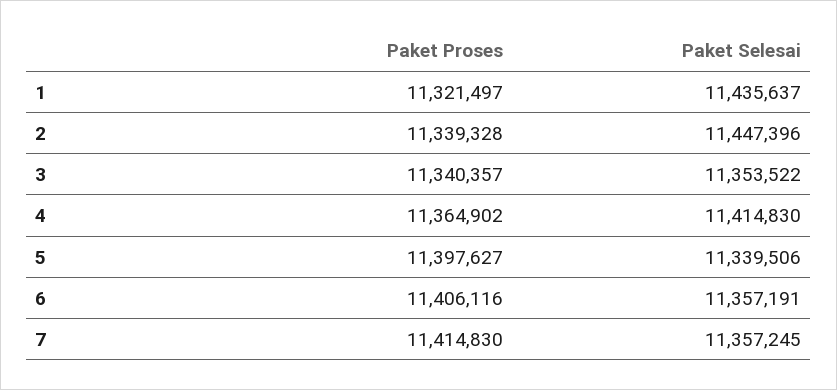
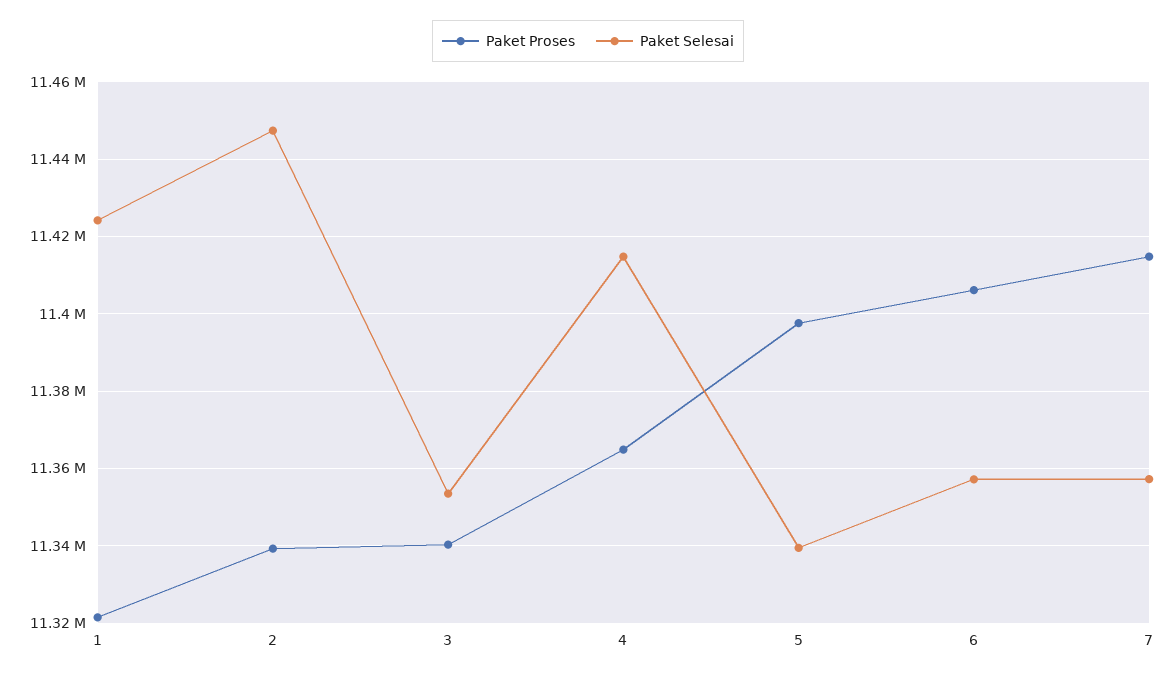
  {
    "Paket Proses": {
      "1": 11321497,
      "2": 11339328,
      "3": 11340357,
      "4": 11364902,
      "5": 11397627,
      "6": 11406116,
      "7": 11414830
    },
    "Paket Selesai": {
-     "1": 11435637,
+     "1": 11424000,
      "2": 11447396,
      "3": 11353522,
      "4": 11414830,
      "5": 11339506,
      "6": 11357191,
      "7": 11357245
    }
  }

